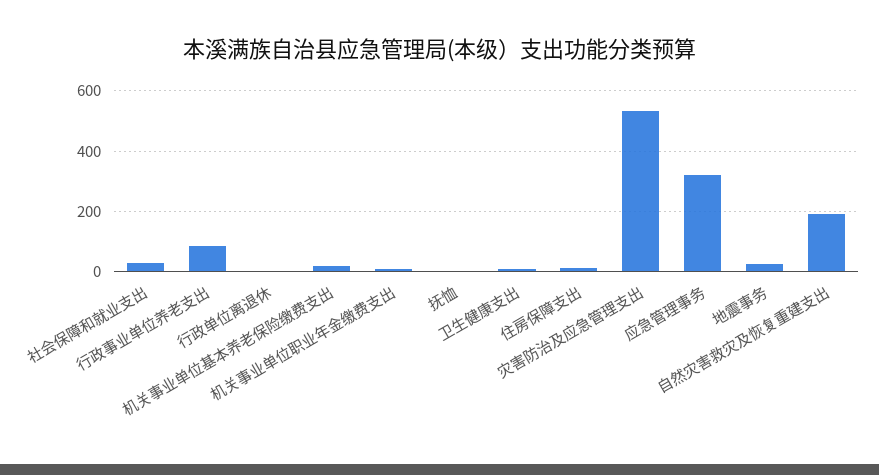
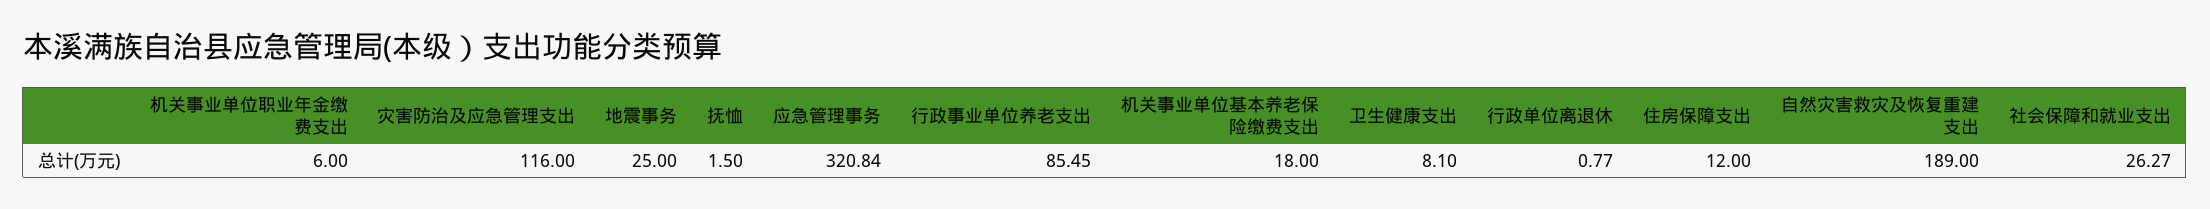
  {
    "社会保障和就业支出": 26.27,
    "行政事业单位养老支出": 85.45,
    "行政单位离退休": 0.77,
    "机关事业单位基本养老保险缴费支出": 18,
    "机关事业单位职业年金缴费支出": 6,
    "抚恤": 1.5,
    "卫生健康支出": 8.1,
    "住房保障支出": 12,
-   "灾害防治及应急管理支出": 540,
+   "灾害防治及应急管理支出": 116,
    "应急管理事务": 320.84,
    "地震事务": 25,
    "自然灾害救灾及恢复重建支出": 189
  }

